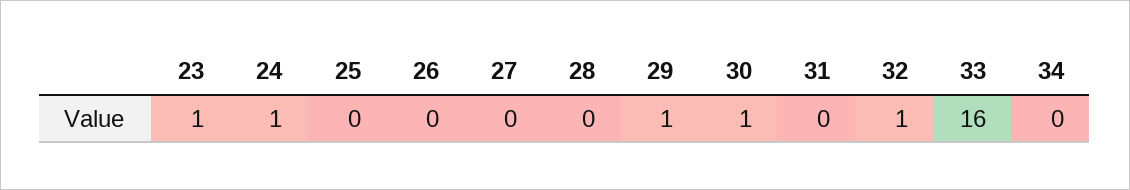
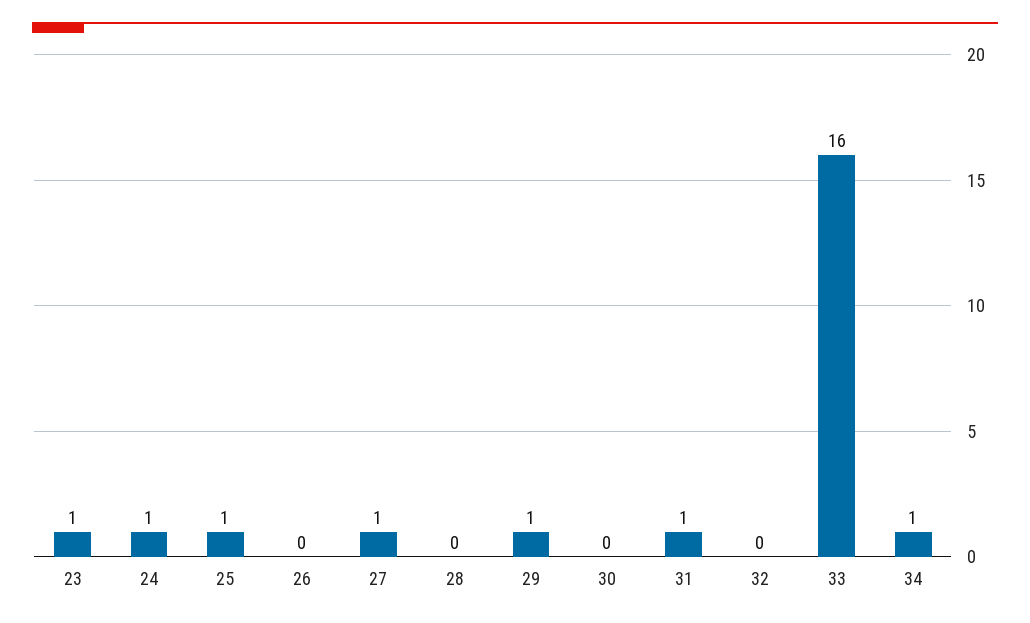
  {
    "23": 1,
    "24": 1,
-   "25": 0,
+   "25": 1,
    "26": 0,
-   "27": 0,
+   "27": 1,
    "28": 0,
    "29": 1,
-   "30": 1,
+   "30": 0,
-   "31": 0,
+   "31": 1,
-   "32": 1,
+   "32": 0,
    "33": 16,
-   "34": 0
+   "34": 1
  }

